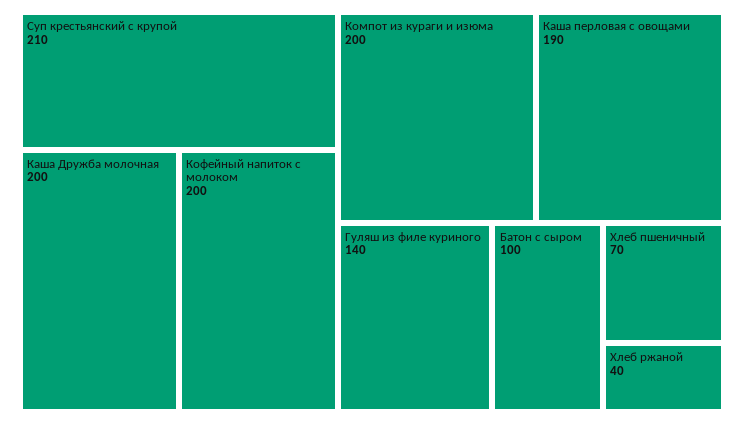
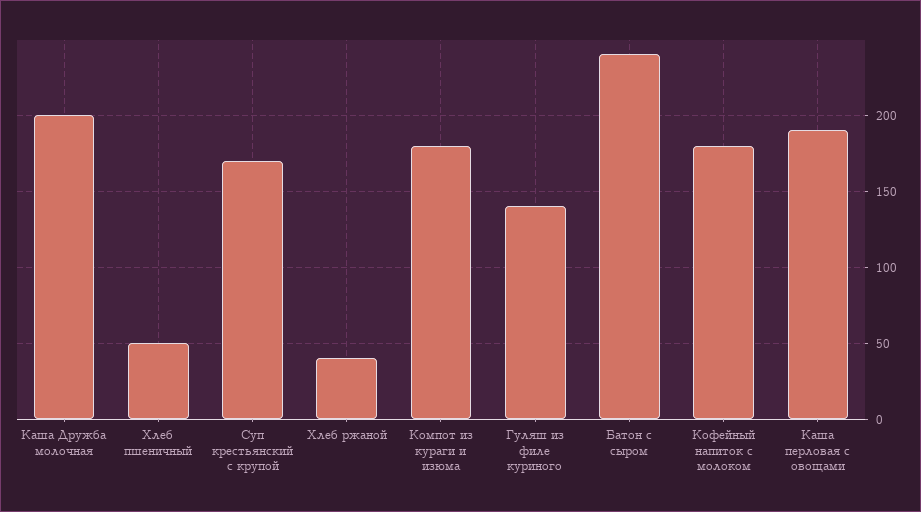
  {
-   "Суп крестьянский с крупой": 210,
+   "Суп крестьянский с крупой": 170,
    "Каша Дружба молочная": 200,
-   "Кофейный напиток с молоком": 200,
+   "Кофейный напиток с молоком": 180,
-   "Компот из кураги и изюма": 200,
+   "Компот из кураги и изюма": 180,
    "Каша перловая с овощами": 190,
    "Гуляш из филе куриного": 140,
-   "Батон с сыром": 100,
+   "Батон с сыром": 240,
-   "Хлеб пшеничный": 70,
+   "Хлеб пшеничный": 50,
    "Хлеб ржаной": 40
  }

